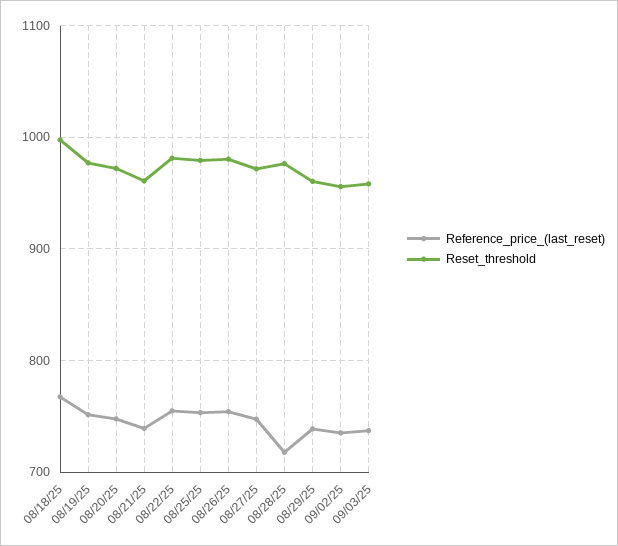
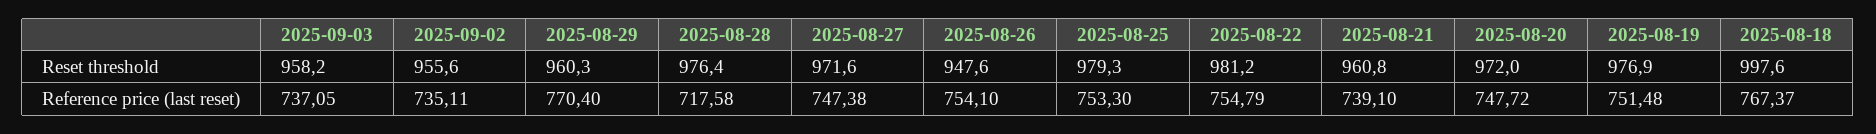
  {
    "Reference_price_(last_reset)": {
      "08/18/25": 767.37,
      "08/19/25": 751.48,
      "08/20/25": 747.72,
      "08/21/25": 739.1,
      "08/22/25": 754.79,
      "08/25/25": 753.3,
      "08/26/25": 754.1,
      "08/27/25": 747.38,
      "08/28/25": 717.58,
-     "08/29/25": 740,
+     "08/29/25": 770.4,
      "09/02/25": 735.11,
      "09/03/25": 737.05
    },
    "Reset_threshold": {
      "08/18/25": 997.6,
      "08/19/25": 976.9,
      "08/20/25": 972,
      "08/21/25": 960.8,
      "08/22/25": 981.2,
      "08/25/25": 979.3,
-     "08/26/25": 980,
+     "08/26/25": 947.6,
      "08/27/25": 971.6,
      "08/28/25": 976.4,
      "08/29/25": 960.3,
      "09/02/25": 955.6,
      "09/03/25": 958.2
    }
  }

